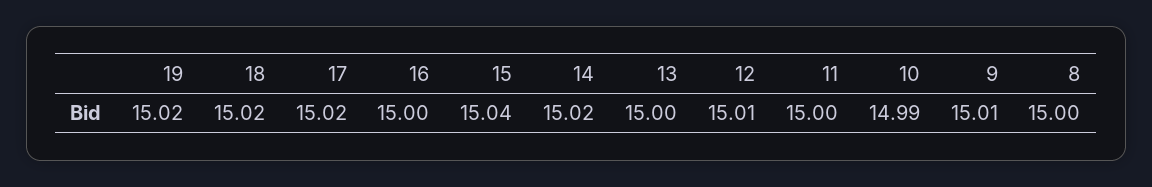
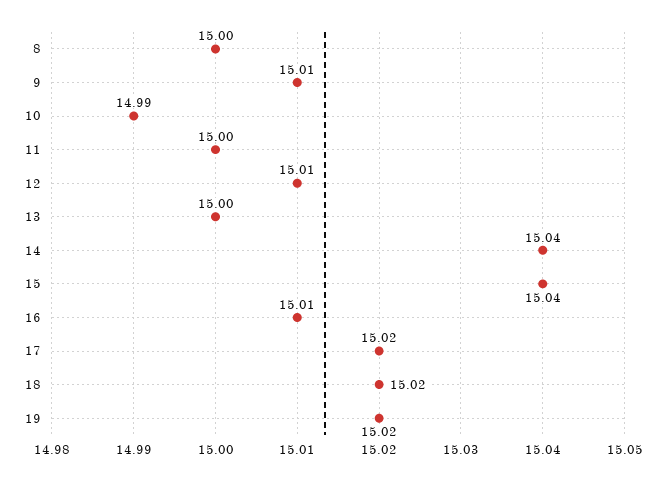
  {
    "19": 15.02,
    "18": 15.02,
    "17": 15.02,
-   "16": 15,
+   "16": 15.01,
    "15": 15.04,
-   "14": 15.02,
+   "14": 15.04,
    "13": 15,
    "12": 15.01,
    "11": 15,
    "10": 14.99,
    "9": 15.01,
    "8": 15
  }

